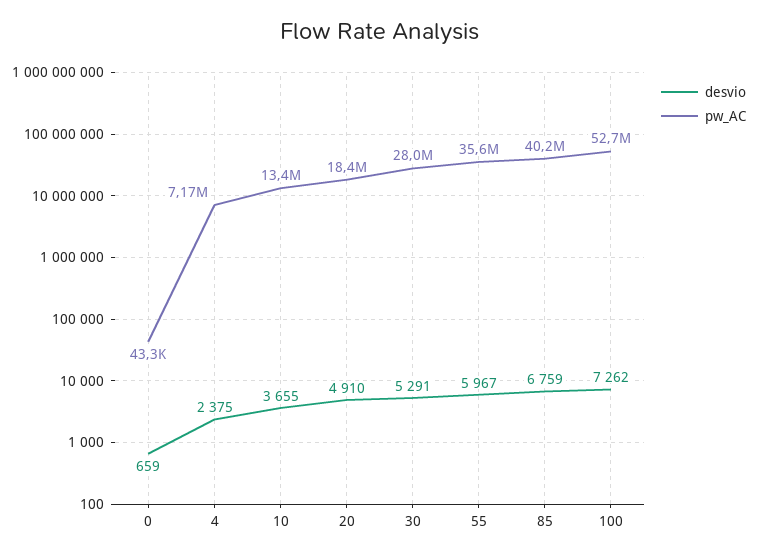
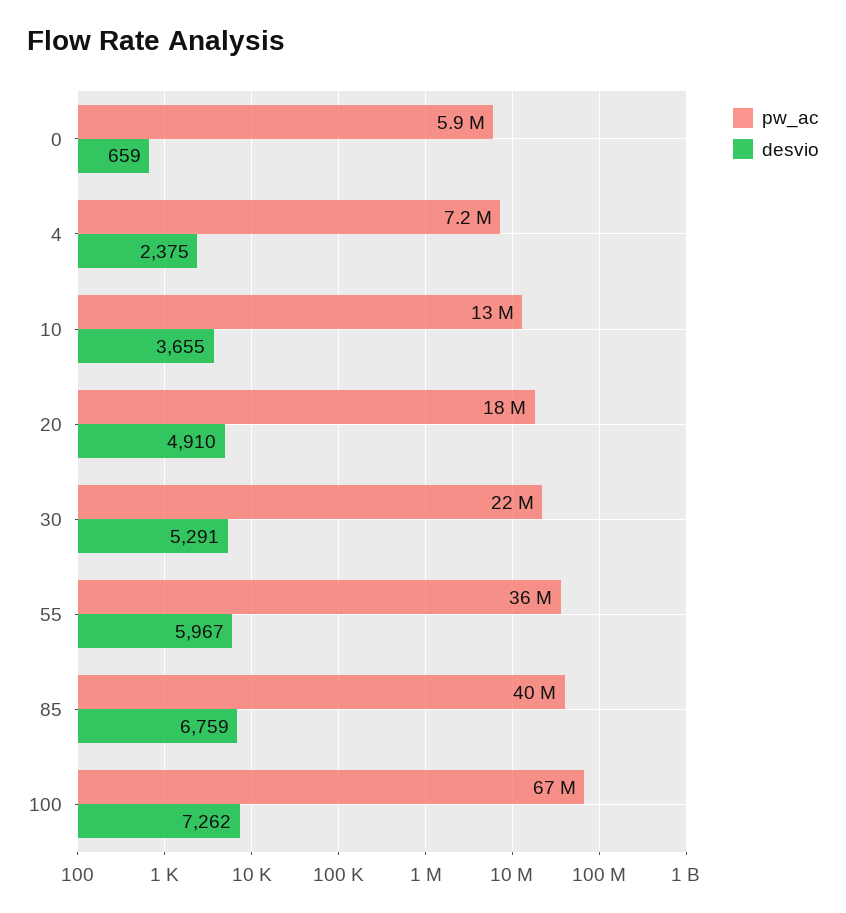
  {
    "desvio": {
      "0": 659,
      "4": 2375,
      "10": 3655,
      "20": 4910,
      "30": 5291,
      "55": 5967,
      "85": 6759,
      "100": 7262
    },
    "pw_AC": {
-     "0": 43300,
+     "0": 5900000,
      "4": 7170000,
      "10": 13400000,
      "20": 18400000,
-     "30": 28000000,
+     "30": 22000000,
      "55": 35600000,
      "85": 40200000,
-     "100": 52700000
+     "100": 67000000
    }
  }

